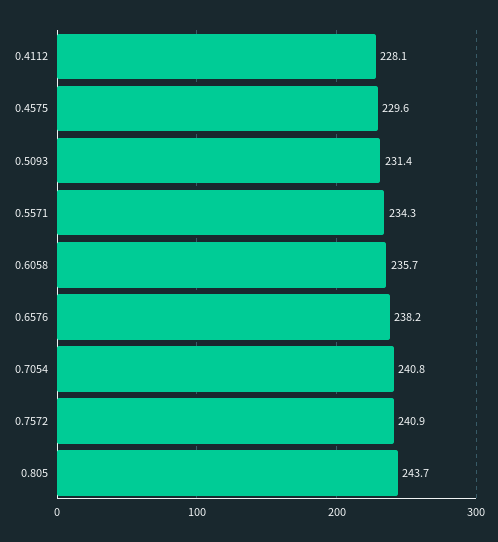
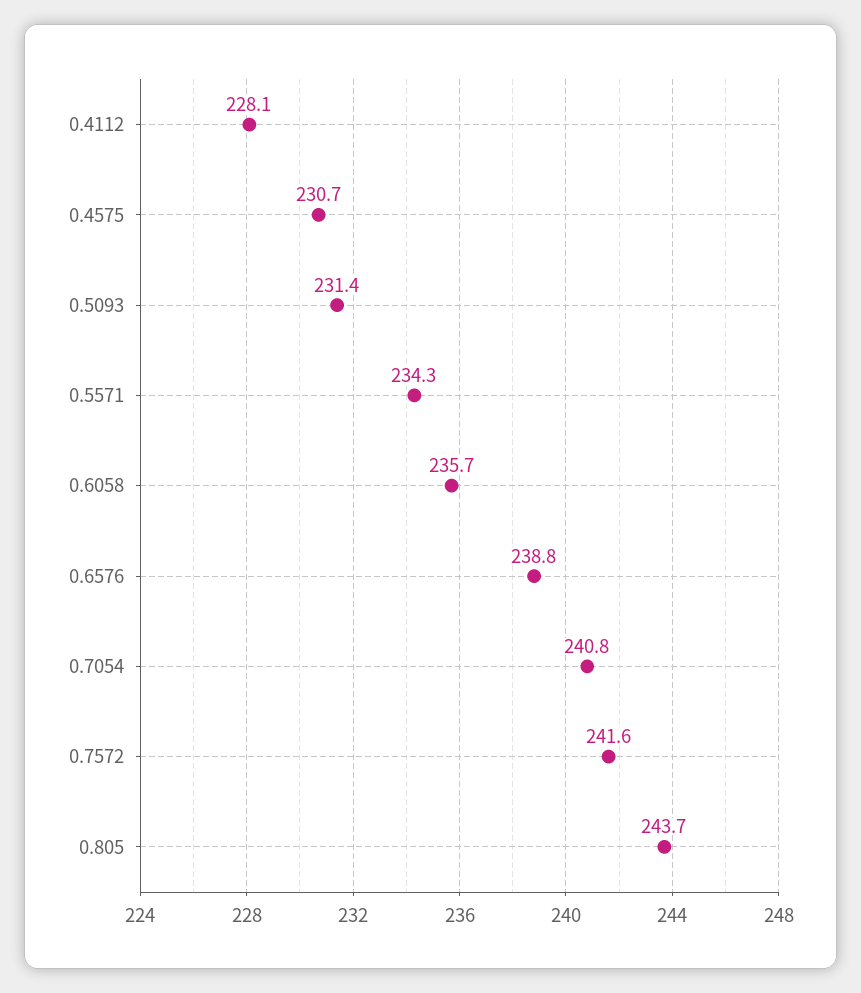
  {
    "0.4112": 228.1,
-   "0.4575": 229.6,
+   "0.4575": 230.7,
    "0.5093": 231.4,
    "0.5571": 234.3,
    "0.6058": 235.7,
-   "0.6576": 238.2,
+   "0.6576": 238.8,
    "0.7054": 240.8,
-   "0.7572": 240.9,
+   "0.7572": 241.6,
    "0.805": 243.7
  }

